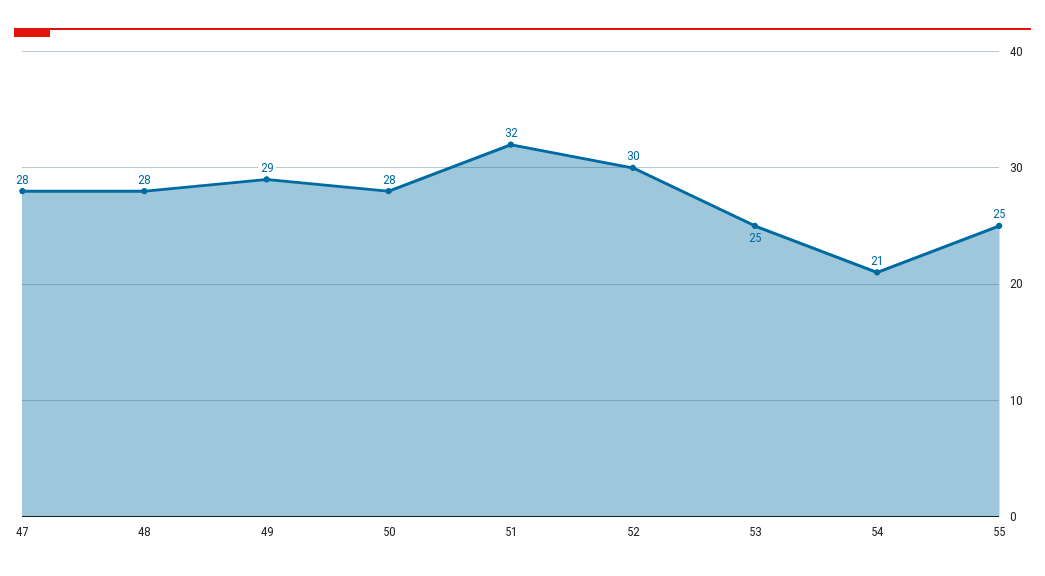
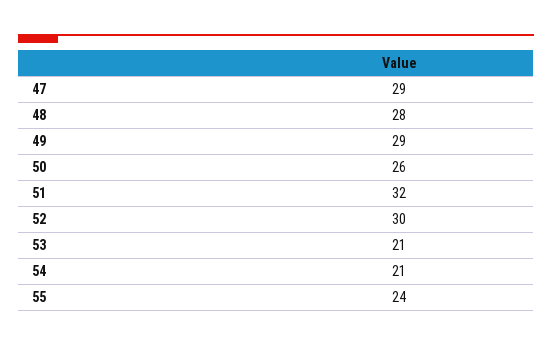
  {
-   "47": 28,
+   "47": 29,
    "48": 28,
    "49": 29,
-   "50": 28,
+   "50": 26,
    "51": 32,
    "52": 30,
-   "53": 25,
+   "53": 21,
    "54": 21,
-   "55": 25
+   "55": 24
  }

